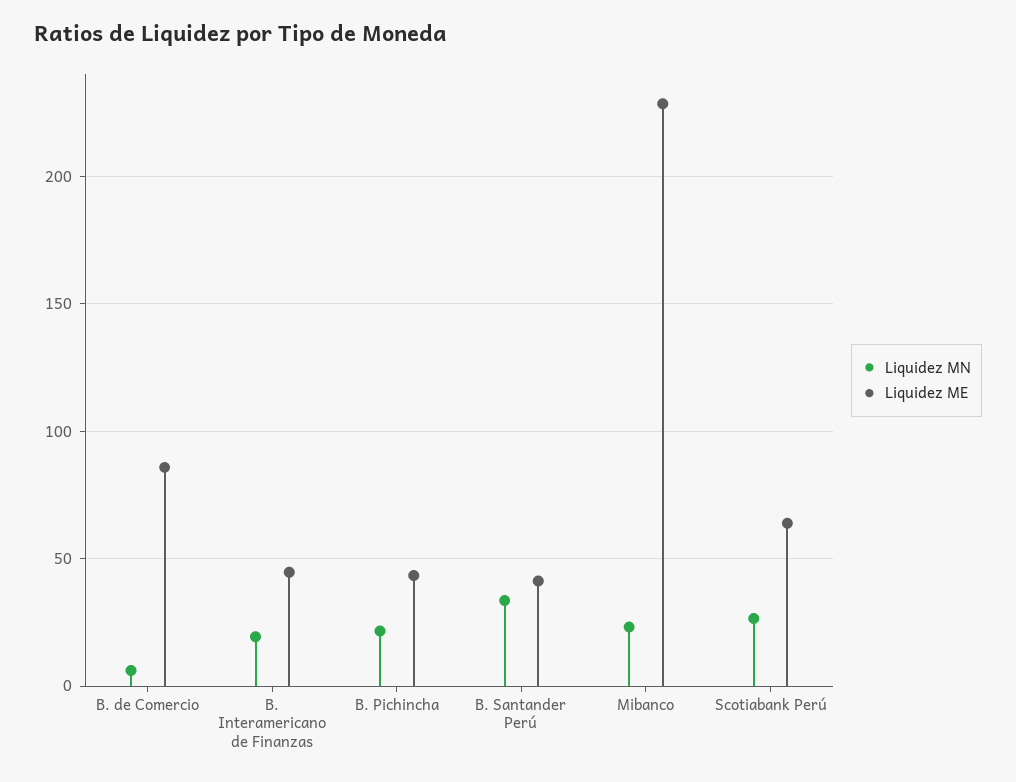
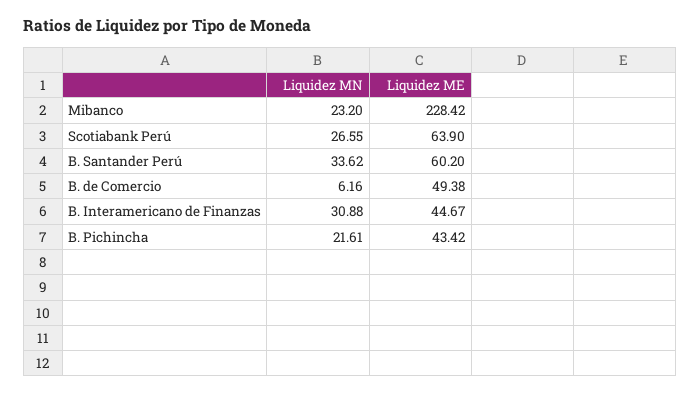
  {
    "Liquidez MN": {
      "B. de Comercio": 6.16,
-     "B. Interamericano de Finanzas": 20,
+     "B. Interamericano de Finanzas": 30.88,
      "B. Pichincha": 21.61,
      "B. Santander Perú": 33.62,
      "Mibanco": 23.2,
      "Scotiabank Perú": 26.55
    },
    "Liquidez ME": {
-     "B. de Comercio": 85,
+     "B. de Comercio": 49.38,
      "B. Interamericano de Finanzas": 44.67,
      "B. Pichincha": 43.42,
-     "B. Santander Perú": 40,
+     "B. Santander Perú": 60.2,
      "Mibanco": 228.42,
      "Scotiabank Perú": 63.9
    }
  }

